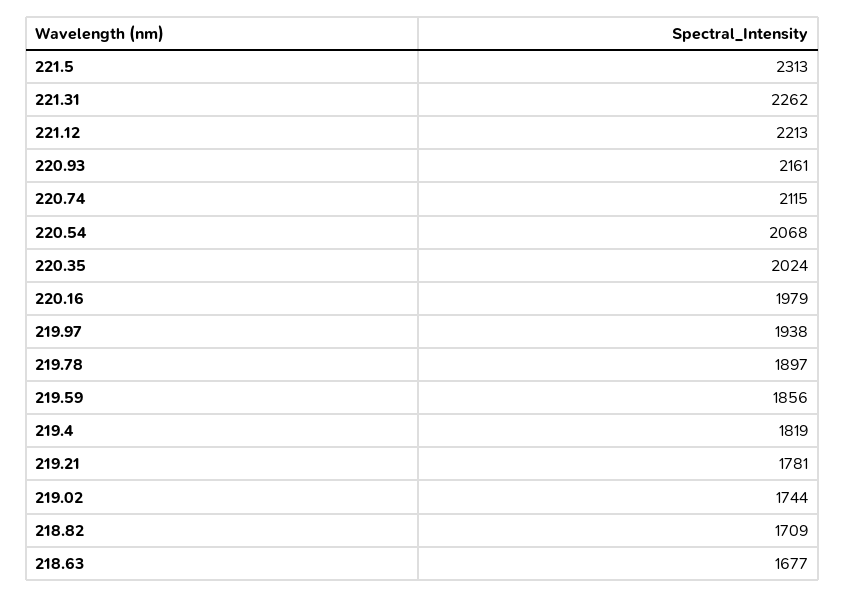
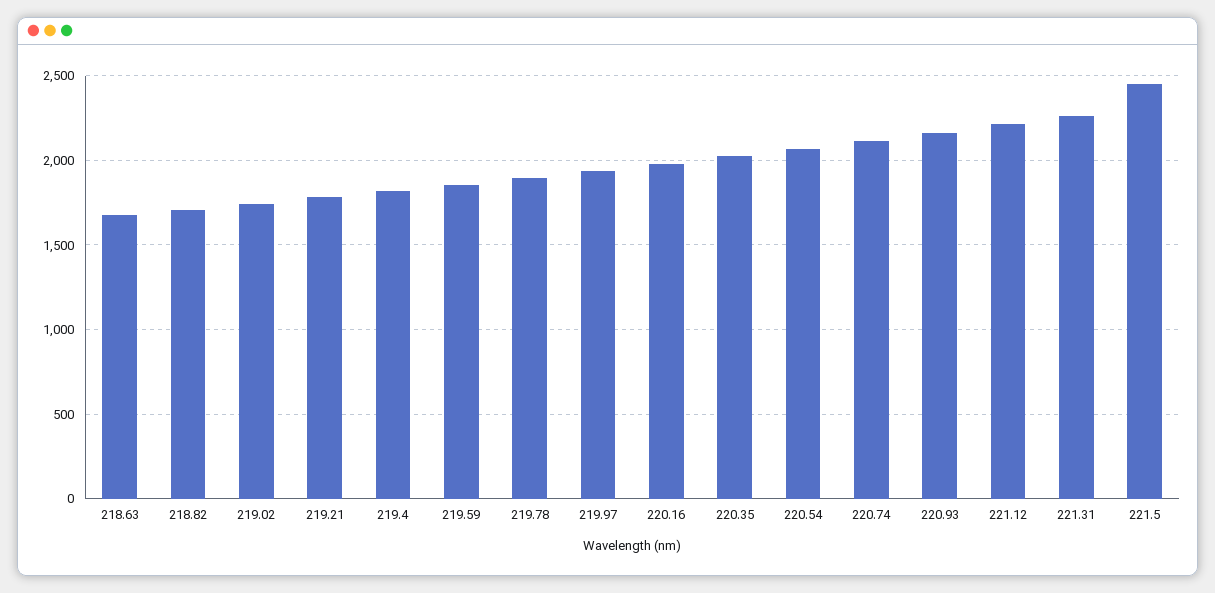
  {
-   "221.5": 2313,
+   "221.5": 2450,
    "221.31": 2262,
    "221.12": 2213,
    "220.93": 2161,
    "220.74": 2115,
    "220.54": 2068,
    "220.35": 2024,
    "220.16": 1979,
    "219.97": 1938,
    "219.78": 1897,
    "219.59": 1856,
    "219.4": 1819,
    "219.21": 1781,
    "219.02": 1744,
    "218.82": 1709,
    "218.63": 1677
  }

